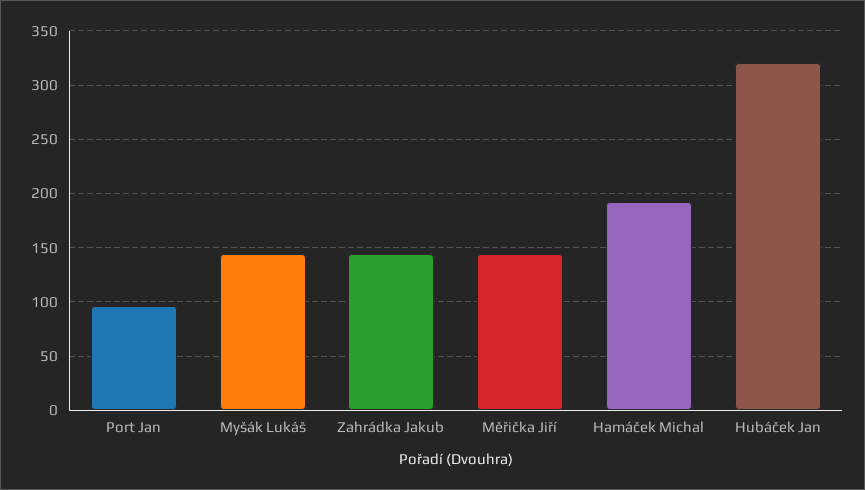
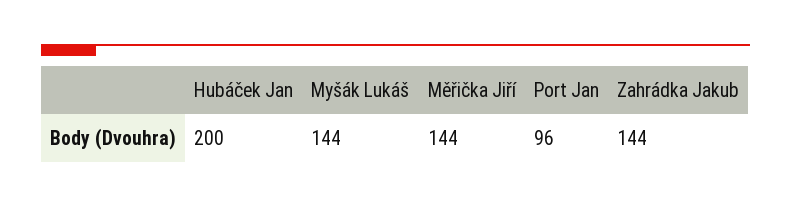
  {
    "Port Jan": 96,
    "Myšák Lukáš": 144,
    "Zahrádka Jakub": 144,
    "Měřička Jiří": 144,
-   "Hamáček Michal": 190,
-   "Hubáček Jan": 320
+   "Hubáček Jan": 200
  }

